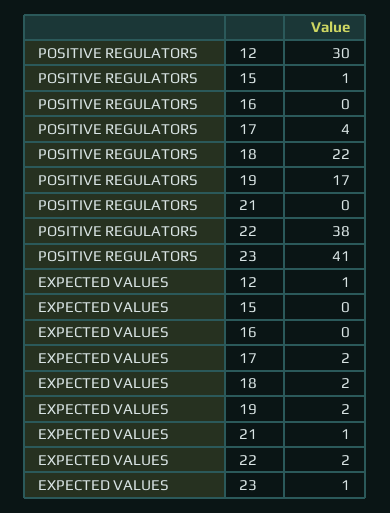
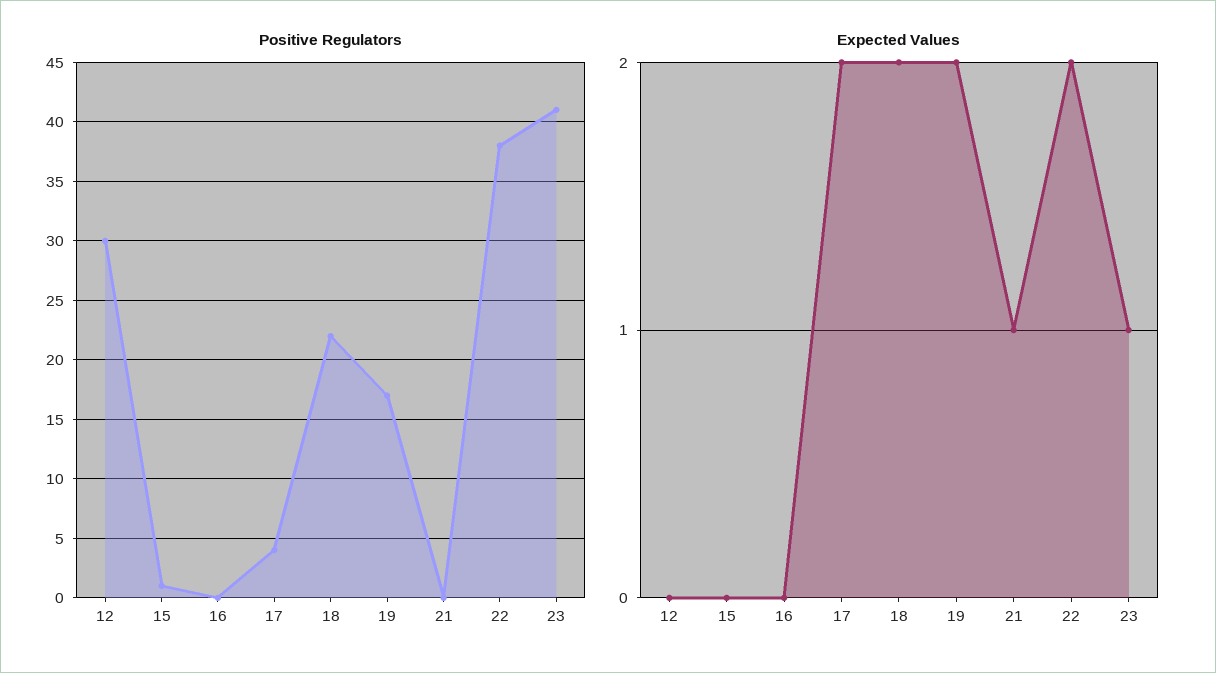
  {
    "POSITIVE REGULATORS": {
      "12": 30,
      "15": 1,
      "16": 0,
      "17": 4,
      "18": 22,
      "19": 17,
      "21": 0,
      "22": 38,
      "23": 41
    },
    "EXPECTED VALUES": {
-     "12": 1,
+     "12": 0,
      "15": 0,
      "16": 0,
      "17": 2,
      "18": 2,
      "19": 2,
      "21": 1,
      "22": 2,
      "23": 1
    }
  }

